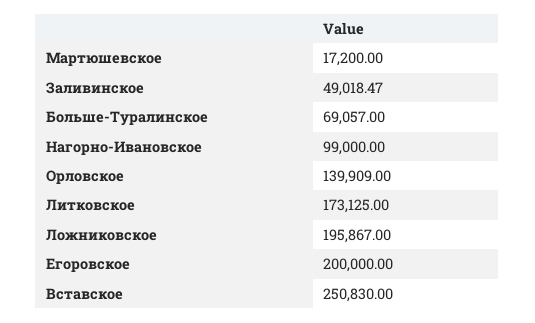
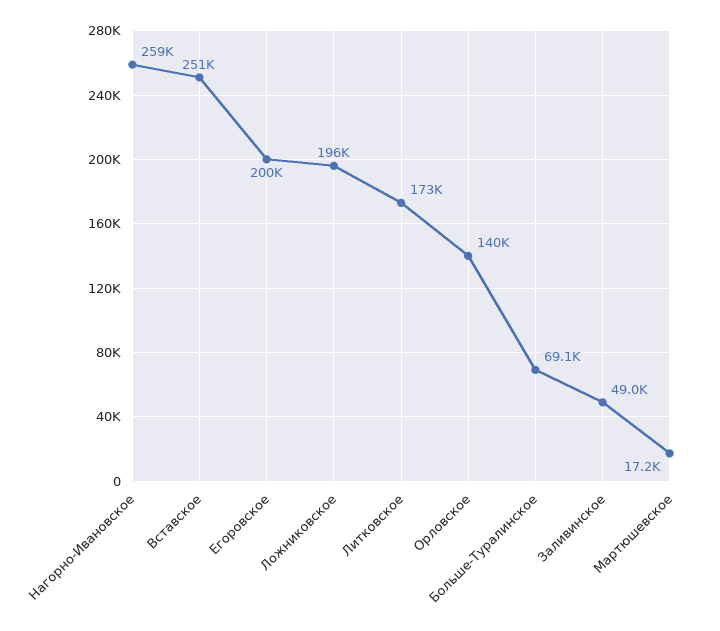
  {
    "Мартюшевское": 17200,
    "Заливинское": 49018.47,
    "Больше-Туралинское": 69057,
-   "Нагорно-Ивановское": 99000,
+   "Нагорно-Ивановское": 259000,
    "Орловское": 139909,
    "Литковское": 173125,
    "Ложниковское": 195867,
    "Егоровское": 200000,
    "Вставское": 250830
  }

